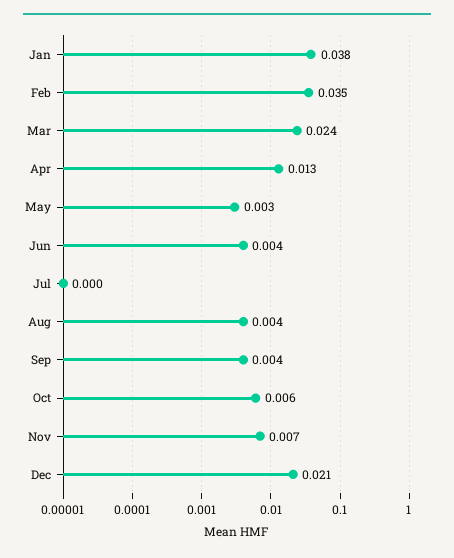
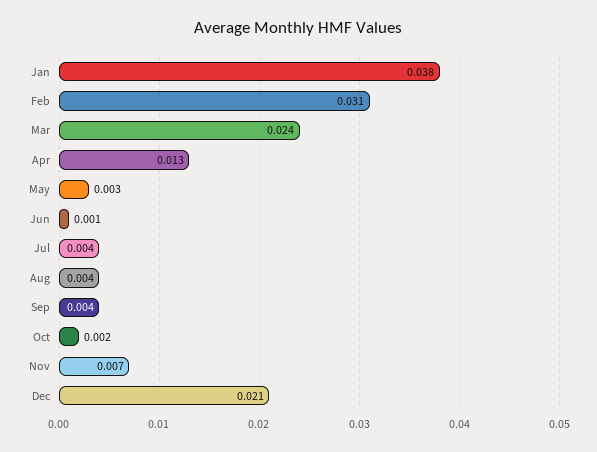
  {
    "Jan": 0.038,
-   "Feb": 0.035,
+   "Feb": 0.031,
    "Mar": 0.024,
    "Apr": 0.013,
    "May": 0.003,
-   "Jun": 0.004,
+   "Jun": 0.001,
-   "Jul": 0,
+   "Jul": 0.004,
    "Aug": 0.004,
    "Sep": 0.004,
-   "Oct": 0.006,
+   "Oct": 0.002,
    "Nov": 0.007,
    "Dec": 0.021
  }

